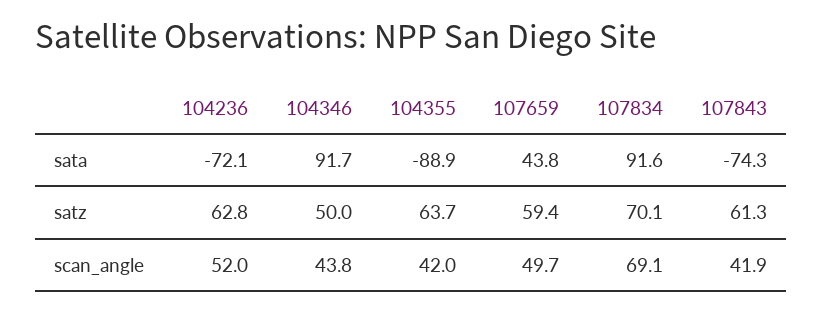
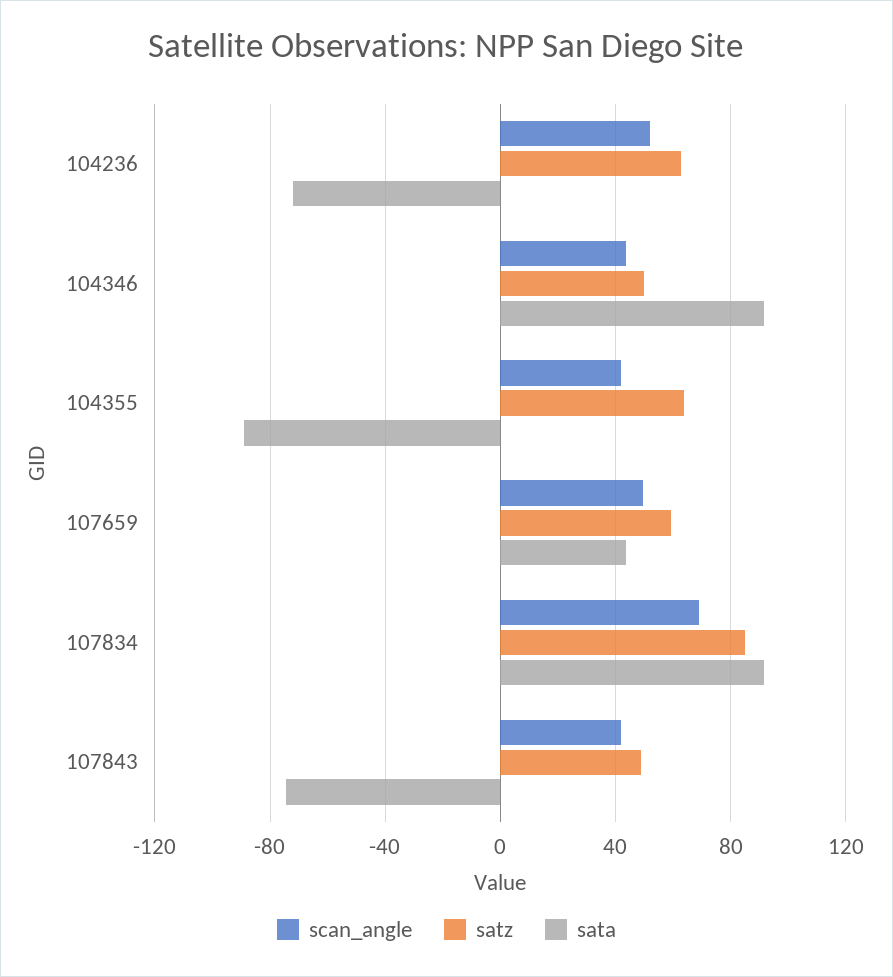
  {
    "sata": {
      "104236": -72.1,
      "104346": 91.7,
      "104355": -88.9,
      "107659": 43.8,
      "107834": 91.6,
      "107843": -74.3
    },
    "satz": {
      "104236": 62.8,
      "104346": 50,
      "104355": 63.7,
      "107659": 59.4,
-     "107834": 70.1,
+     "107834": 85,
-     "107843": 61.3
+     "107843": 50
    },
    "scan_angle": {
      "104236": 52,
      "104346": 43.8,
      "104355": 42,
      "107659": 49.7,
      "107834": 69.1,
      "107843": 41.9
    }
  }

